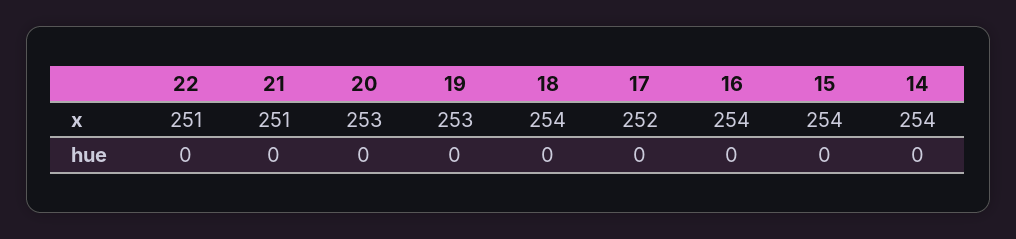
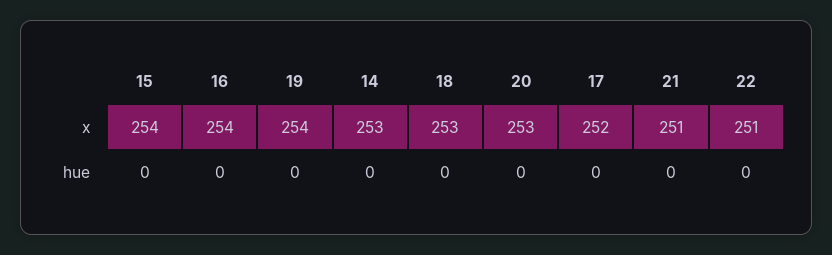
  {
    "22": {
      "x": 251,
      "hue": 0
    },
    "21": {
      "x": 251,
      "hue": 0
    },
    "20": {
      "x": 253,
      "hue": 0
    },
    "19": {
-     "x": 253,
+     "x": 254,
      "hue": 0
    },
    "18": {
-     "x": 254,
+     "x": 253,
      "hue": 0
    },
    "17": {
      "x": 252,
      "hue": 0
    },
    "16": {
      "x": 254,
      "hue": 0
    },
    "15": {
      "x": 254,
      "hue": 0
    },
    "14": {
-     "x": 254,
+     "x": 253,
      "hue": 0
    }
  }

